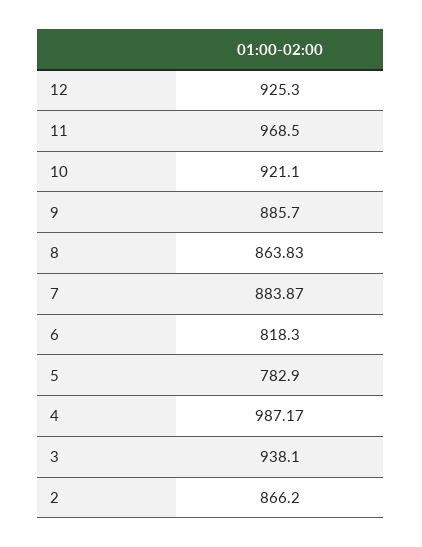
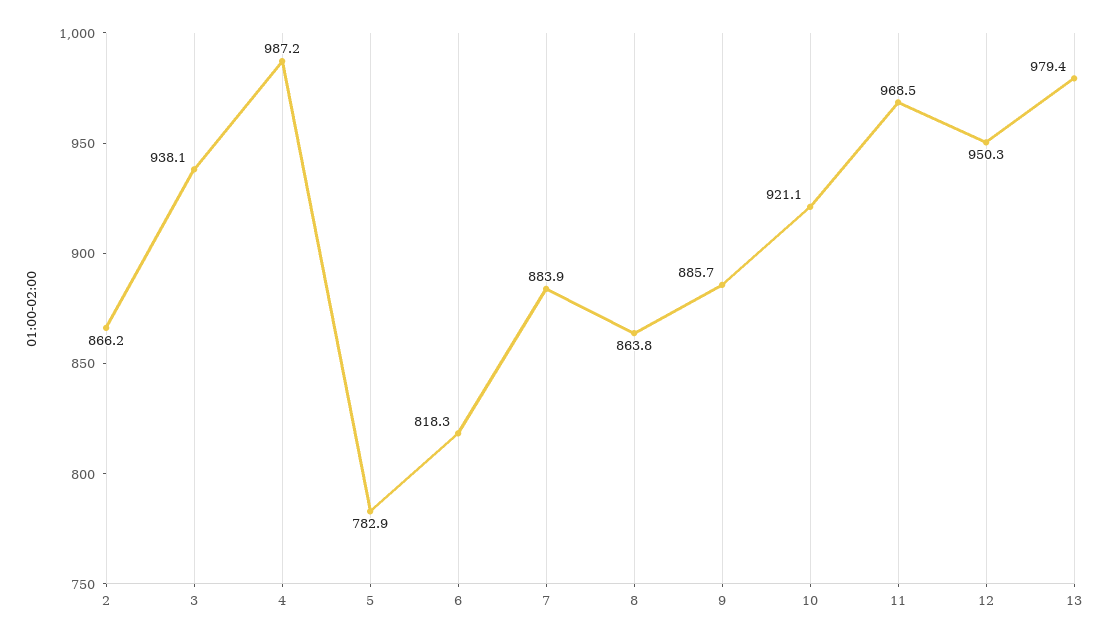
  {
-   "12": 925.3,
+   "12": 950.3,
    "11": 968.5,
    "10": 921.1,
    "9": 885.7,
    "8": 863.83,
    "7": 883.87,
    "6": 818.3,
    "5": 782.9,
    "4": 987.17,
    "3": 938.1,
-   "2": 866.2
+   "2": 866.2,
+   "13": 979.4
  }

